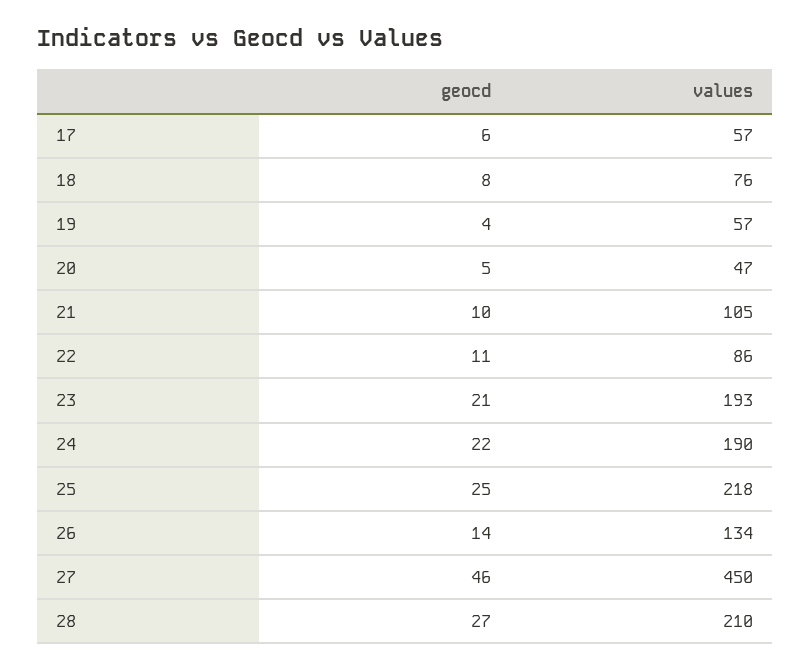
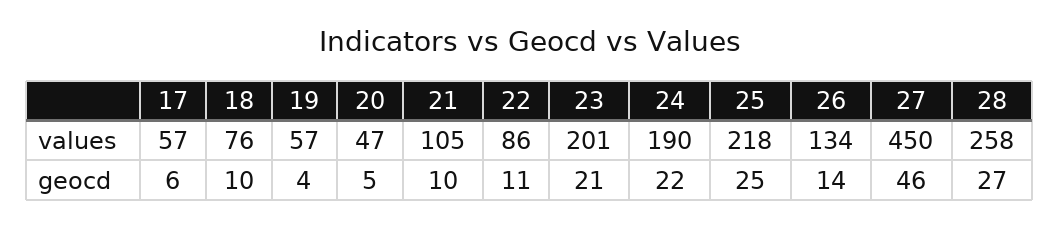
  {
    "geocd": {
      "17": 6,
-     "18": 8,
+     "18": 10,
      "19": 4,
      "20": 5,
      "21": 10,
      "22": 11,
      "23": 21,
      "24": 22,
      "25": 25,
      "26": 14,
      "27": 46,
      "28": 27
    },
    "values": {
      "17": 57,
      "18": 76,
      "19": 57,
      "20": 47,
      "21": 105,
      "22": 86,
-     "23": 193,
+     "23": 201,
      "24": 190,
      "25": 218,
      "26": 134,
      "27": 450,
-     "28": 210
+     "28": 258
    }
  }

